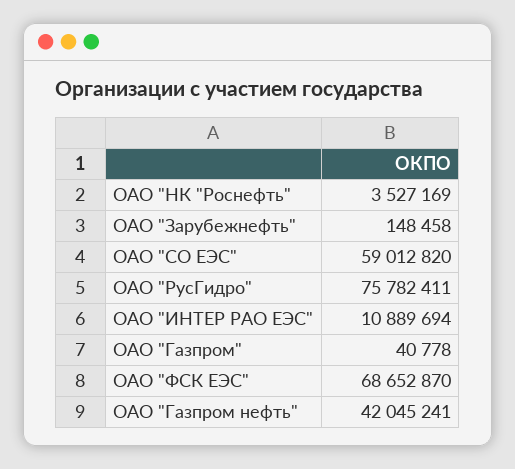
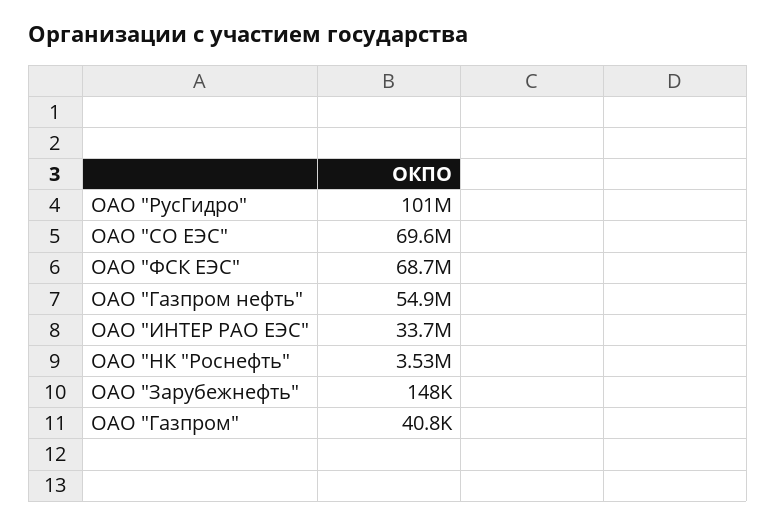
  {
    "ОАО \"НК \"Роснефть\"": 3527169,
    "ОАО \"Зарубежнефть\"": 148458,
-   "ОАО \"СО ЕЭС\"": 59012820,
+   "ОАО \"СО ЕЭС\"": 69600000,
-   "ОАО \"РусГидро\"": 75782411,
+   "ОАО \"РусГидро\"": 101000000,
-   "ОАО \"ИНТЕР РАО ЕЭС\"": 10889694,
+   "ОАО \"ИНТЕР РАО ЕЭС\"": 33700000,
    "ОАО \"Газпром\"": 40778,
    "ОАО \"ФСК ЕЭС\"": 68652870,
-   "ОАО \"Газпром нефть\"": 42045241
+   "ОАО \"Газпром нефть\"": 54900000
  }

